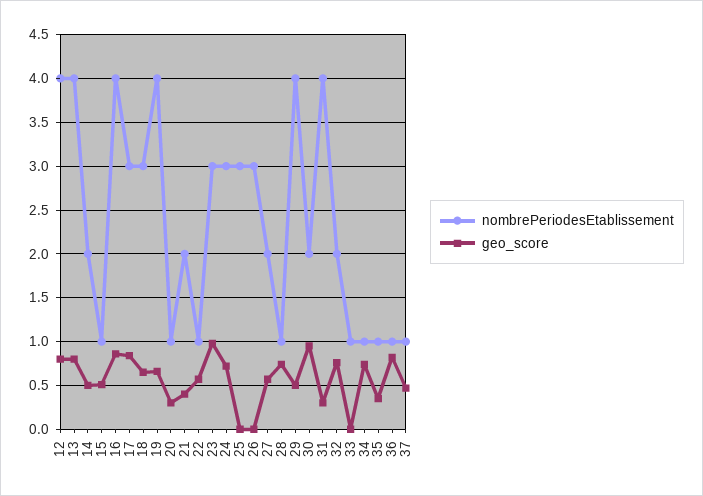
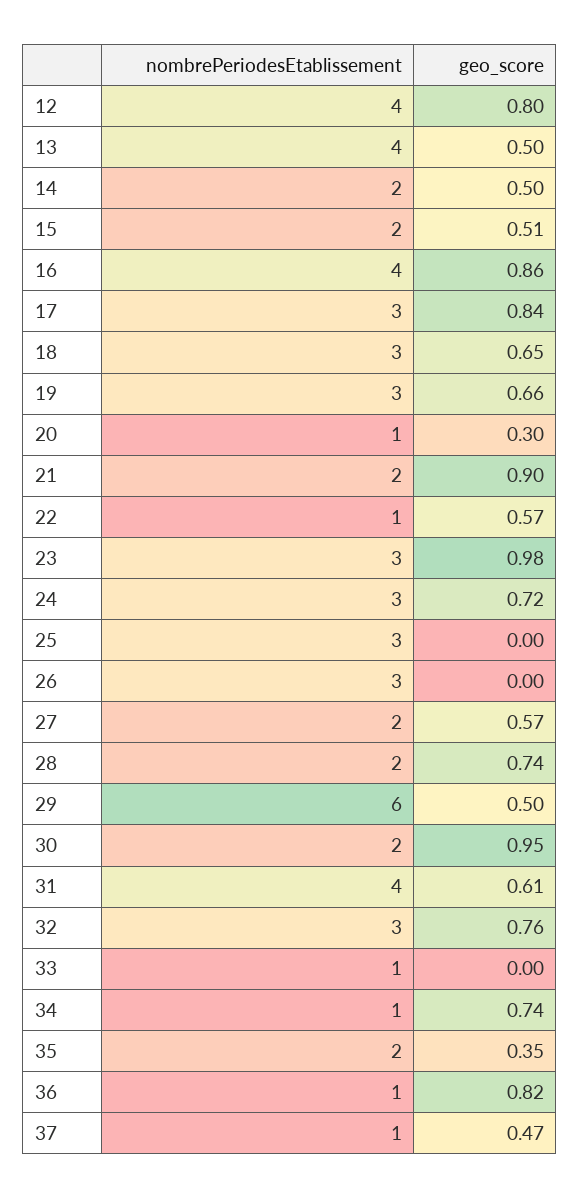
  {
    "nombrePeriodesEtablissement": {
      "12": 4,
      "13": 4,
      "14": 2,
-     "15": 1,
+     "15": 2,
      "16": 4,
      "17": 3,
      "18": 3,
-     "19": 4,
+     "19": 3,
      "20": 1,
      "21": 2,
      "22": 1,
      "23": 3,
      "24": 3,
      "25": 3,
      "26": 3,
      "27": 2,
-     "28": 1,
+     "28": 2,
-     "29": 4,
+     "29": 6,
      "30": 2,
      "31": 4,
-     "32": 2,
+     "32": 3,
      "33": 1,
      "34": 1,
-     "35": 1,
+     "35": 2,
      "36": 1,
      "37": 1
    },
    "geo_score": {
      "12": 0.8,
-     "13": 0.8,
+     "13": 0.5,
      "14": 0.5,
      "15": 0.51,
      "16": 0.86,
      "17": 0.84,
      "18": 0.65,
      "19": 0.66,
      "20": 0.3,
-     "21": 0.4,
+     "21": 0.9,
      "22": 0.57,
      "23": 0.98,
      "24": 0.72,
      "25": 0,
      "26": 0,
      "27": 0.57,
      "28": 0.74,
      "29": 0.5,
      "30": 0.95,
-     "31": 0.3,
+     "31": 0.61,
      "32": 0.76,
      "33": 0,
      "34": 0.74,
      "35": 0.35,
      "36": 0.82,
      "37": 0.47
    }
  }

